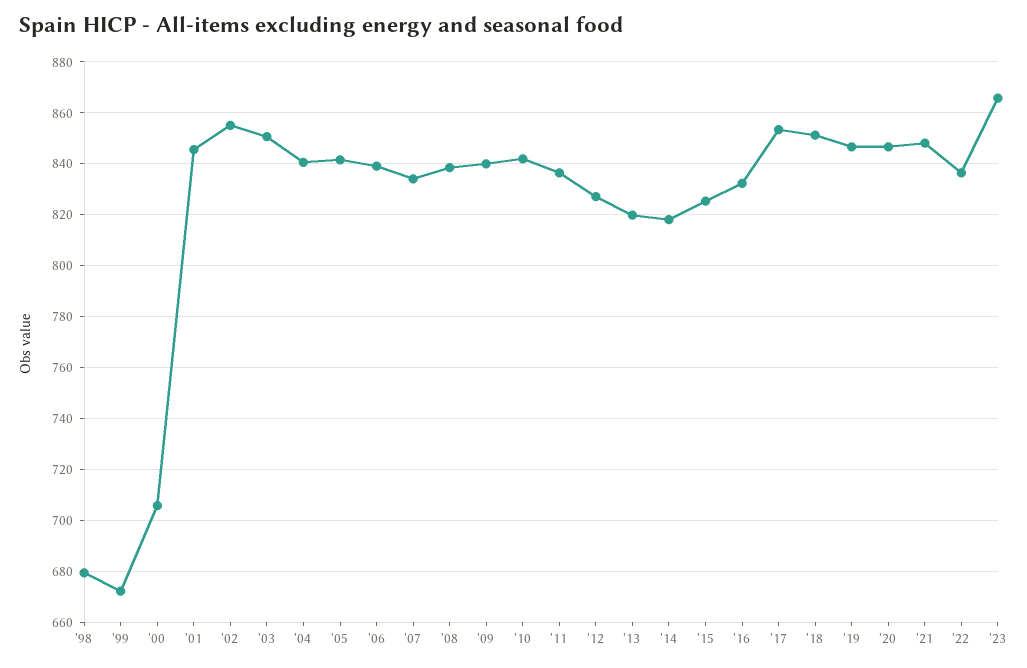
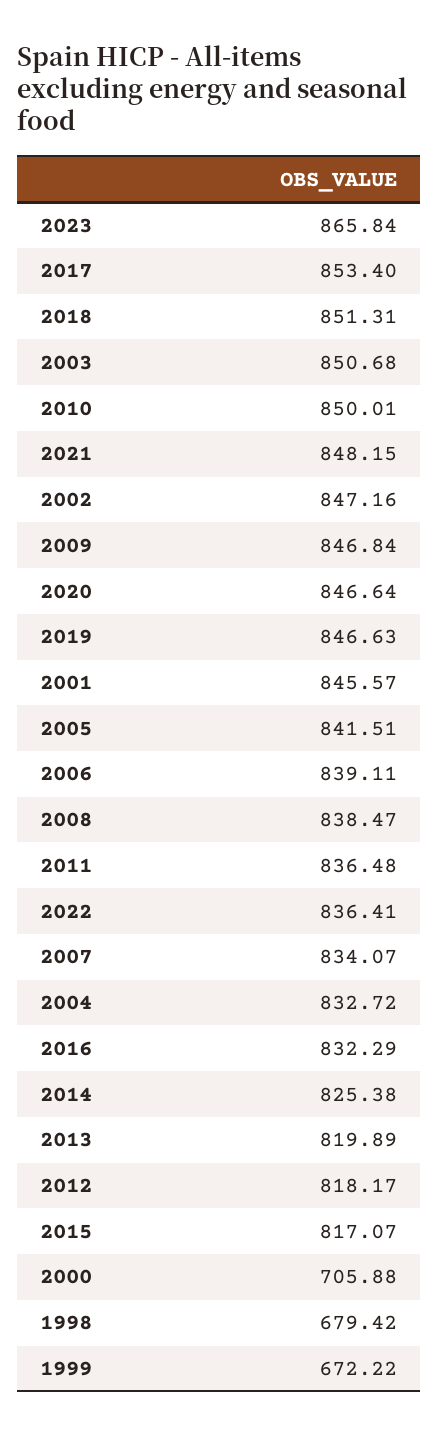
  {
    "'98": 679.42,
    "'99": 672.22,
    "'00": 705.88,
    "'01": 845.57,
-   "'02": 855,
+   "'02": 847.16,
    "'03": 850.68,
-   "'04": 840,
+   "'04": 832.72,
    "'05": 841.51,
    "'06": 839.11,
    "'07": 834.07,
    "'08": 838.47,
-   "'09": 840,
+   "'09": 846.84,
-   "'10": 842.5,
+   "'10": 850.01,
    "'11": 836.48,
-   "'12": 827.5,
+   "'12": 818.17,
    "'13": 819.89,
-   "'14": 817.5,
+   "'14": 825.38,
-   "'15": 825,
+   "'15": 817.07,
    "'16": 832.29,
    "'17": 853.4,
    "'18": 851.31,
    "'19": 846.63,
    "'20": 846.64,
    "'21": 848.15,
    "'22": 836.41,
    "'23": 865.84
  }

